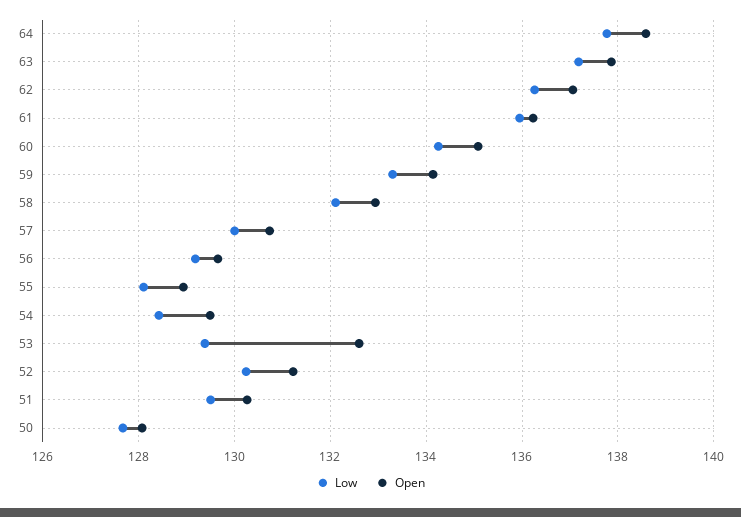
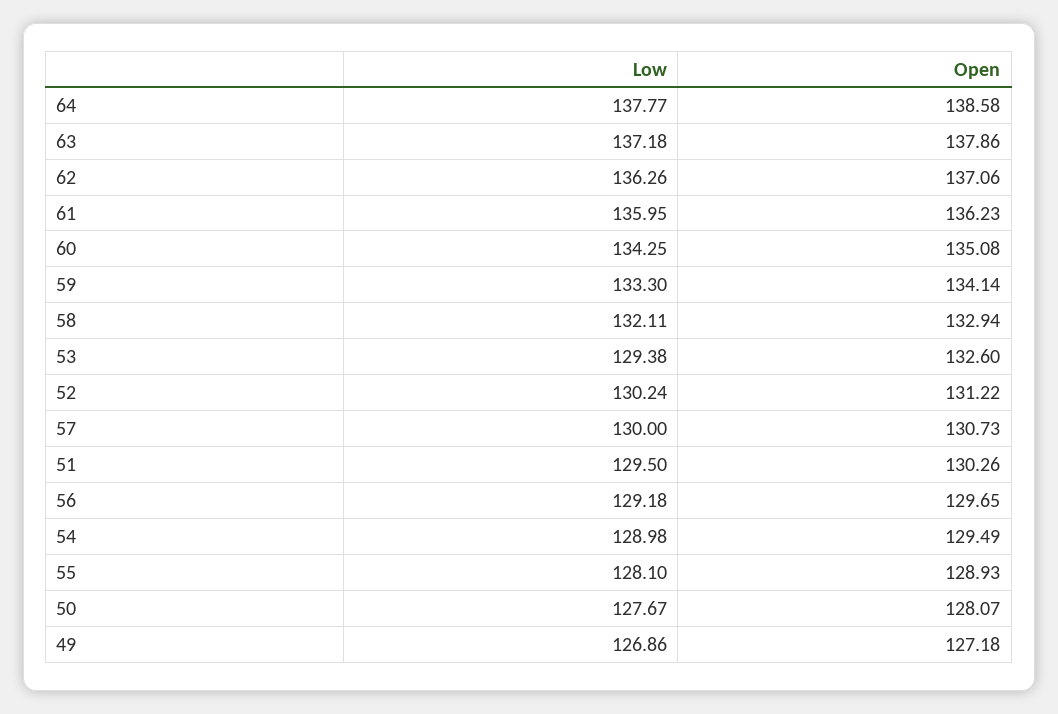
  {
    "Low": {
      "64": 137.77,
      "63": 137.18,
      "62": 136.26,
      "61": 135.95,
      "60": 134.25,
      "59": 133.3,
      "58": 132.11,
      "57": 130,
      "56": 129.18,
      "55": 128.1,
-     "54": 128.4,
+     "54": 128.98,
      "53": 129.38,
      "52": 130.24,
      "51": 129.5,
-     "50": 127.67
+     "50": 127.67,
+     "49": 126.86
    },
    "Open": {
      "64": 138.58,
      "63": 137.86,
      "62": 137.06,
      "61": 136.23,
      "60": 135.08,
      "59": 134.14,
      "58": 132.94,
      "57": 130.73,
      "56": 129.65,
      "55": 128.93,
      "54": 129.49,
      "53": 132.6,
      "52": 131.22,
      "51": 130.26,
-     "50": 128.07
+     "50": 128.07,
+     "49": 127.18
    }
  }

